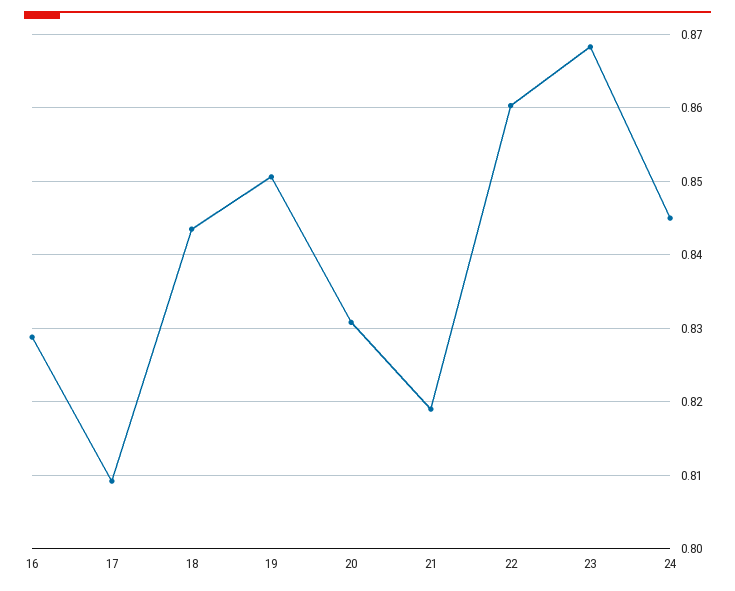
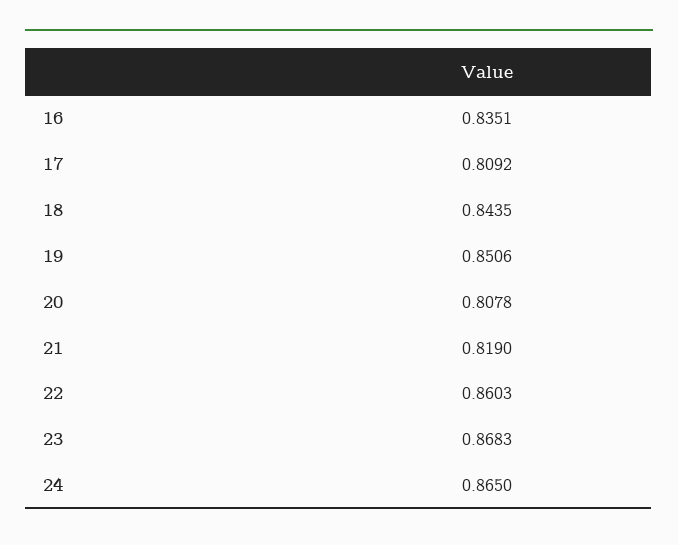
  {
-   "16": 0.829,
+   "16": 0.8351,
    "17": 0.8092,
    "18": 0.8435,
    "19": 0.8506,
-   "20": 0.831,
+   "20": 0.8078,
    "21": 0.819,
    "22": 0.8603,
    "23": 0.8683,
-   "24": 0.845
+   "24": 0.865
  }

